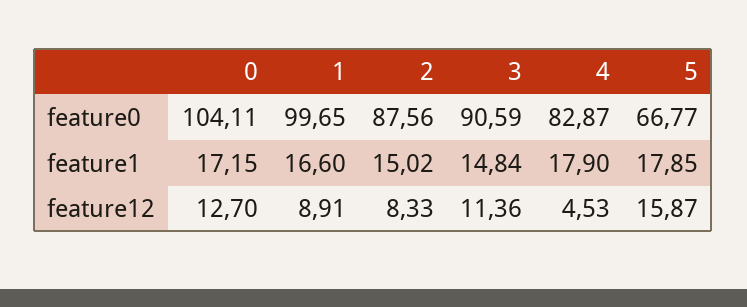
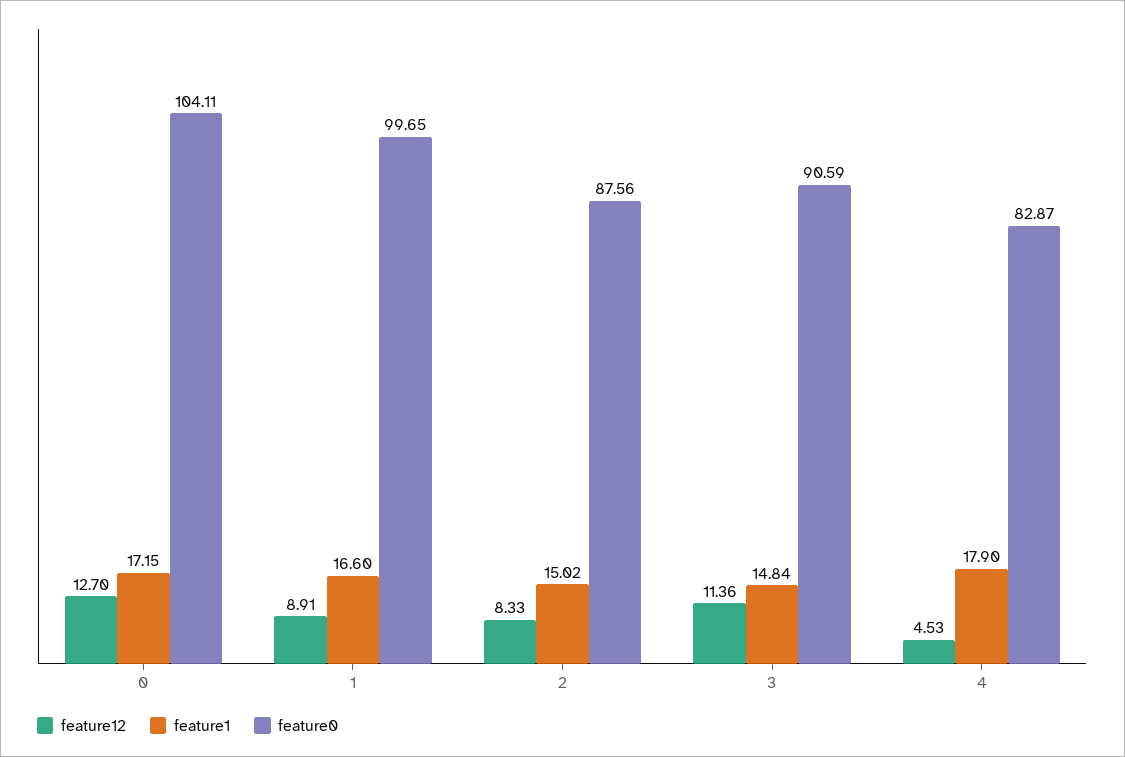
  {
    "feature0": {
      "0": 104.11,
      "1": 99.65,
      "2": 87.56,
      "3": 90.59,
-     "4": 82.87,
+     "4": 82.87
-     "5": 66.77
    },
    "feature1": {
      "0": 17.15,
      "1": 16.6,
      "2": 15.02,
      "3": 14.84,
-     "4": 17.9,
+     "4": 17.9
-     "5": 17.85
    },
    "feature12": {
      "0": 12.7,
      "1": 8.91,
      "2": 8.33,
      "3": 11.36,
-     "4": 4.53,
+     "4": 4.53
-     "5": 15.87
    }
  }

